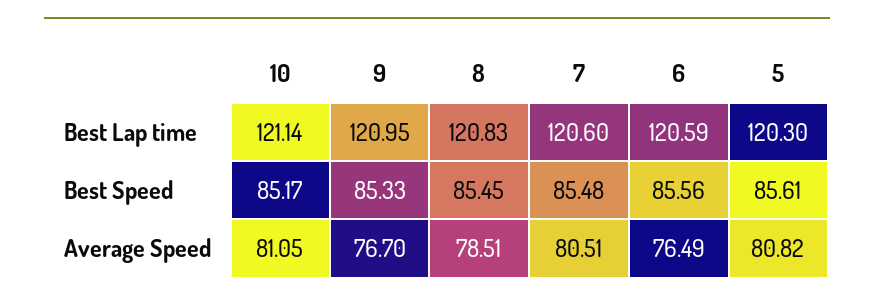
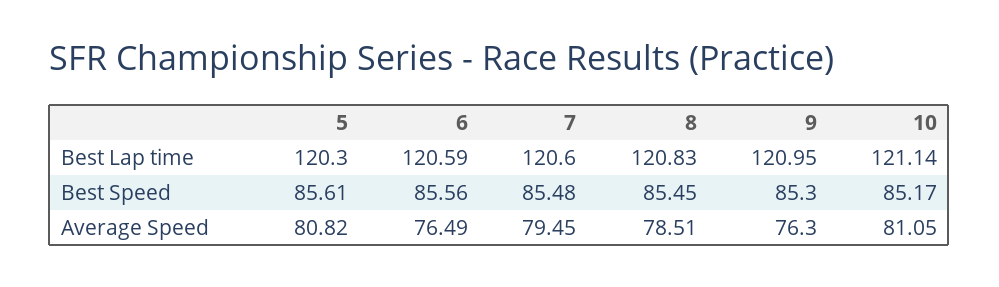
  {
    "10": {
      "Best Lap time": 121.14,
      "Best Speed": 85.17,
      "Average Speed": 81.05
    },
    "9": {
      "Best Lap time": 120.95,
-     "Best Speed": 85.33,
+     "Best Speed": 85.3,
-     "Average Speed": 76.7
+     "Average Speed": 76.3
    },
    "8": {
      "Best Lap time": 120.83,
      "Best Speed": 85.45,
      "Average Speed": 78.51
    },
    "7": {
      "Best Lap time": 120.6,
      "Best Speed": 85.48,
-     "Average Speed": 80.51
+     "Average Speed": 79.45
    },
    "6": {
      "Best Lap time": 120.59,
      "Best Speed": 85.56,
      "Average Speed": 76.49
    },
    "5": {
      "Best Lap time": 120.3,
      "Best Speed": 85.61,
      "Average Speed": 80.82
    }
  }

